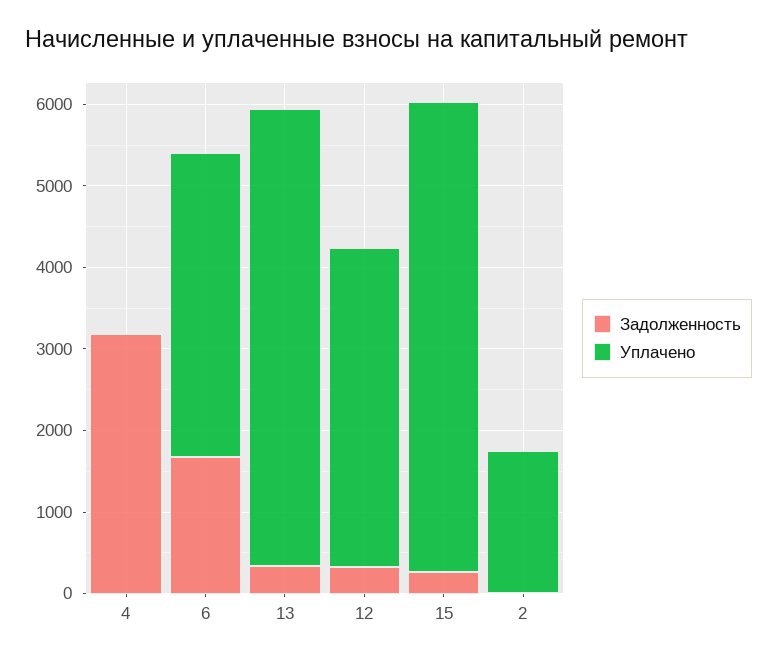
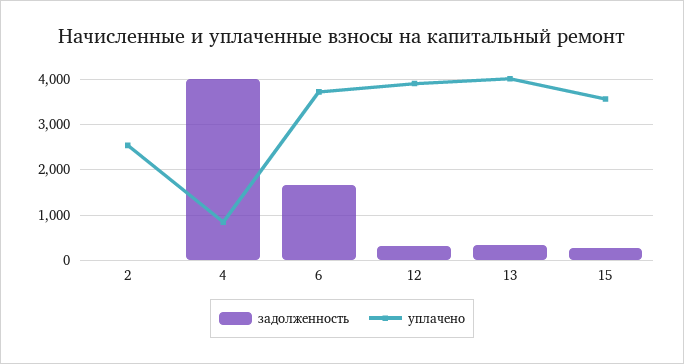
  {
    "Задолженность": {
-     "4": 3200,
+     "4": 4000,
      "6": 1600,
      "13": 400,
      "12": 400,
      "15": 200,
      "2": 0
    },
    "Уплачено": {
-     "4": 0,
+     "4": 800,
      "6": 3800,
-     "13": 5600,
+     "13": 4000,
      "12": 4000,
-     "15": 5800,
+     "15": 3600,
-     "2": 1800
+     "2": 2600
    }
  }

